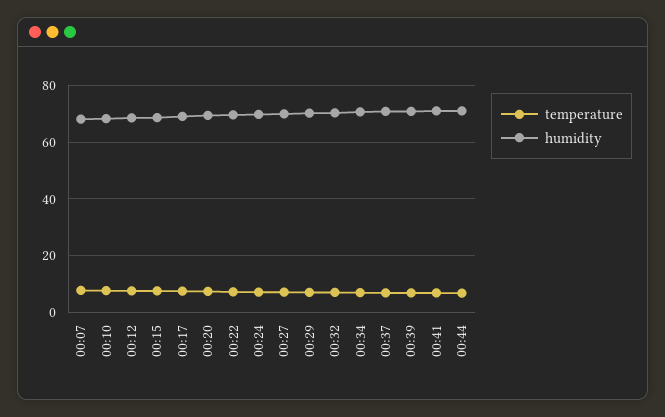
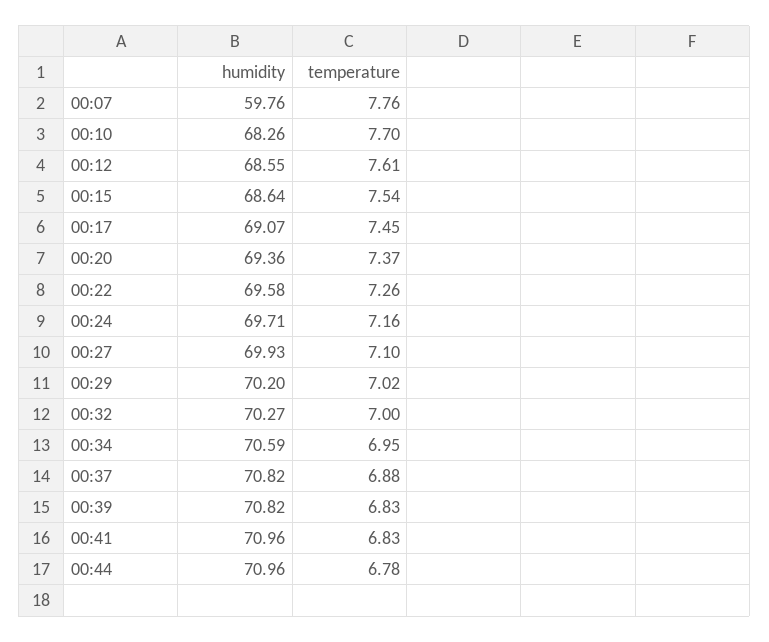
  {
    "temperature": {
      "00:07": 7.76,
      "00:10": 7.7,
      "00:12": 7.61,
      "00:15": 7.54,
      "00:17": 7.45,
      "00:20": 7.37,
      "00:22": 7.26,
      "00:24": 7.16,
      "00:27": 7.1,
      "00:29": 7.02,
      "00:32": 7,
      "00:34": 6.95,
      "00:37": 6.88,
      "00:39": 6.83,
      "00:41": 6.83,
      "00:44": 6.78
    },
    "humidity": {
-     "00:07": 67.5,
+     "00:07": 59.76,
      "00:10": 68.26,
      "00:12": 68.55,
      "00:15": 68.64,
      "00:17": 69.07,
      "00:20": 69.36,
      "00:22": 69.58,
      "00:24": 69.71,
      "00:27": 69.93,
      "00:29": 70.2,
      "00:32": 70.27,
      "00:34": 70.59,
      "00:37": 70.82,
      "00:39": 70.82,
      "00:41": 70.96,
      "00:44": 70.96
    }
  }

